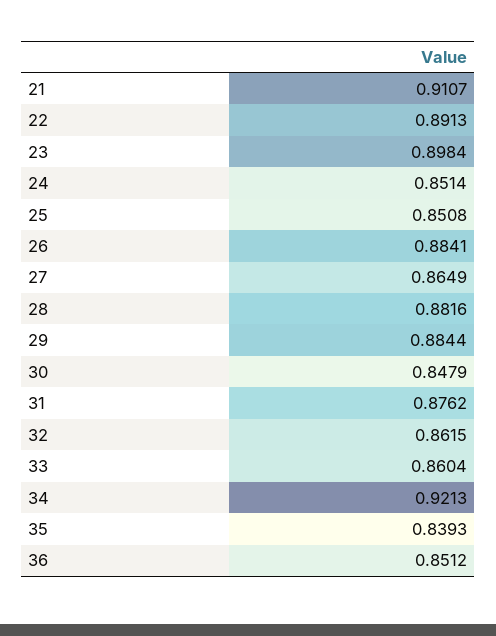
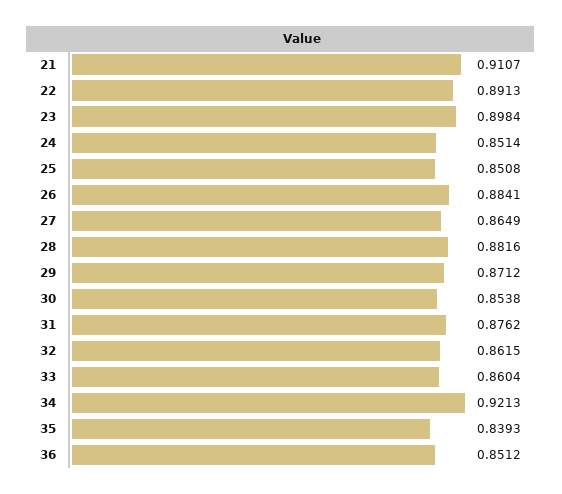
  {
    "21": 0.9107,
    "22": 0.8913,
    "23": 0.8984,
    "24": 0.8514,
    "25": 0.8508,
    "26": 0.8841,
    "27": 0.8649,
    "28": 0.8816,
-   "29": 0.8844,
+   "29": 0.8712,
-   "30": 0.8479,
+   "30": 0.8538,
    "31": 0.8762,
    "32": 0.8615,
    "33": 0.8604,
    "34": 0.9213,
    "35": 0.8393,
    "36": 0.8512
  }

